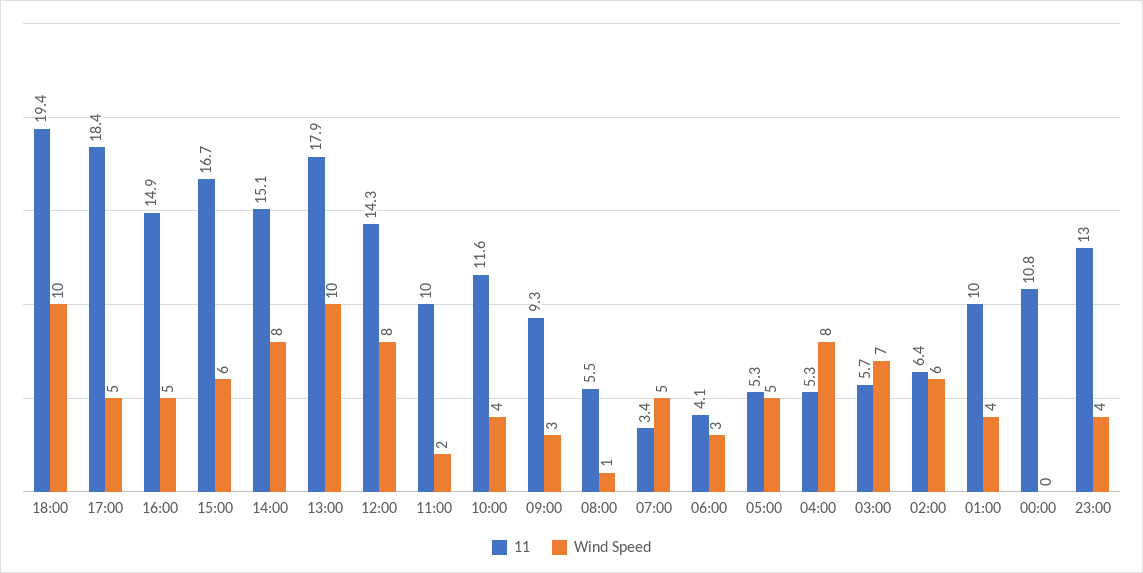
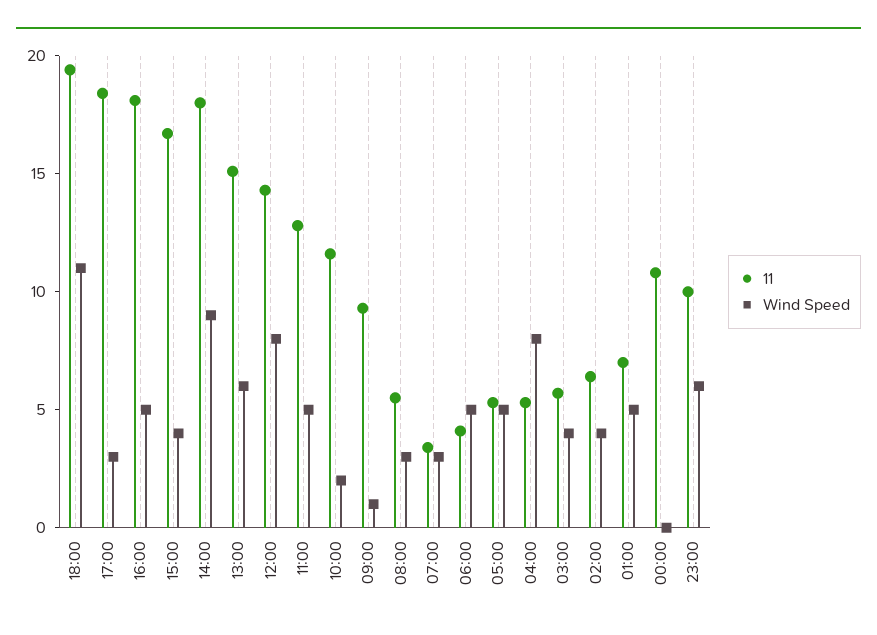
  {
    "11": {
      "18:00": 19.4,
      "17:00": 18.4,
-     "16:00": 14.9,
+     "16:00": 18,
      "15:00": 16.7,
-     "14:00": 15.1,
+     "14:00": 18,
-     "13:00": 17.9,
+     "13:00": 15,
      "12:00": 14.3,
-     "11:00": 10,
+     "11:00": 13,
      "10:00": 11.6,
      "09:00": 9.3,
      "08:00": 5.5,
      "07:00": 3.4,
      "06:00": 4.1,
      "05:00": 5.3,
      "04:00": 5.3,
      "03:00": 5.7,
      "02:00": 6.4,
-     "01:00": 10,
+     "01:00": 7,
      "00:00": 10.8,
-     "23:00": 13
+     "23:00": 10
    },
    "Wind Speed": {
-     "18:00": 10,
+     "18:00": 11,
-     "17:00": 5,
+     "17:00": 3,
      "16:00": 5,
-     "15:00": 6,
+     "15:00": 4,
-     "14:00": 8,
+     "14:00": 9,
-     "13:00": 10,
+     "13:00": 6,
      "12:00": 8,
-     "11:00": 2,
+     "11:00": 5,
-     "10:00": 4,
+     "10:00": 2,
-     "09:00": 3,
+     "09:00": 1,
-     "08:00": 1,
+     "08:00": 3,
-     "07:00": 5,
+     "07:00": 3,
-     "06:00": 3,
+     "06:00": 5,
      "05:00": 5,
      "04:00": 8,
-     "03:00": 7,
+     "03:00": 4,
-     "02:00": 6,
+     "02:00": 4,
-     "01:00": 4,
+     "01:00": 5,
      "00:00": 0,
-     "23:00": 4
+     "23:00": 6
    }
  }

